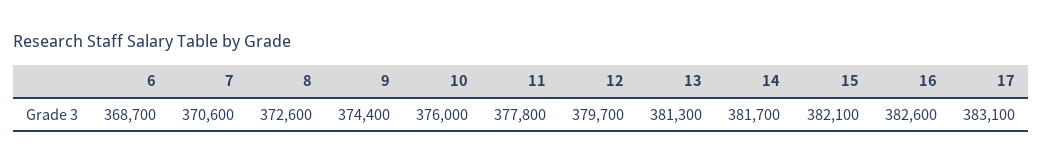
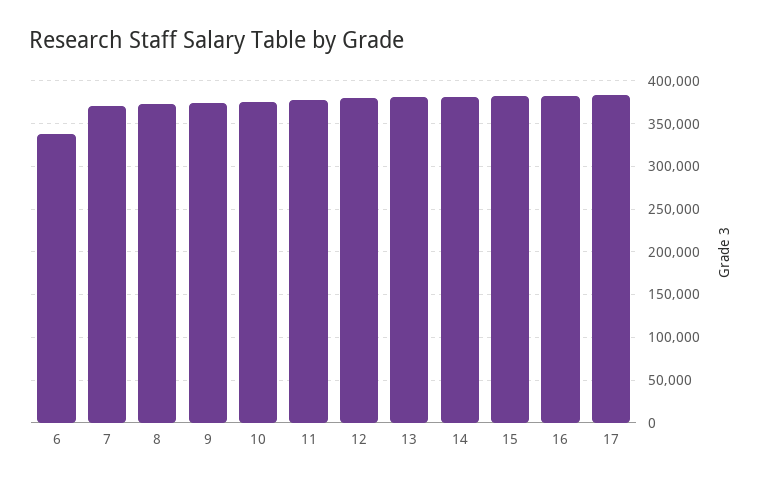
  {
-   "6": 368700,
+   "6": 340000,
    "7": 370600,
    "8": 372600,
    "9": 374400,
    "10": 376000,
    "11": 377800,
    "12": 379700,
    "13": 381300,
    "14": 381700,
    "15": 382100,
    "16": 382600,
    "17": 383100
  }

